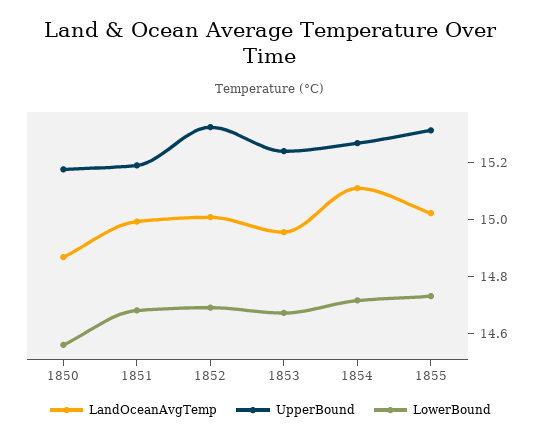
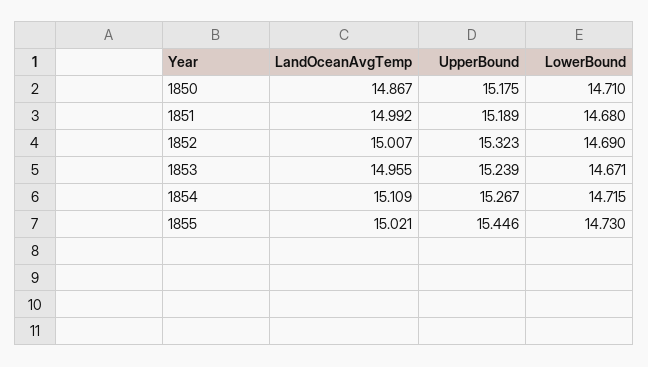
  {
    "LandOceanAvgTemp": {
      "1850": 14.867,
      "1851": 14.992,
      "1852": 15.007,
      "1853": 14.955,
      "1854": 15.109,
      "1855": 15.021
    },
    "UpperBound": {
      "1850": 15.175,
      "1851": 15.189,
      "1852": 15.323,
      "1853": 15.239,
      "1854": 15.267,
-     "1855": 15.3
+     "1855": 15.446
    },
    "LowerBound": {
-     "1850": 14.55,
+     "1850": 14.71,
      "1851": 14.68,
      "1852": 14.69,
      "1853": 14.671,
      "1854": 14.715,
      "1855": 14.73
    }
  }

